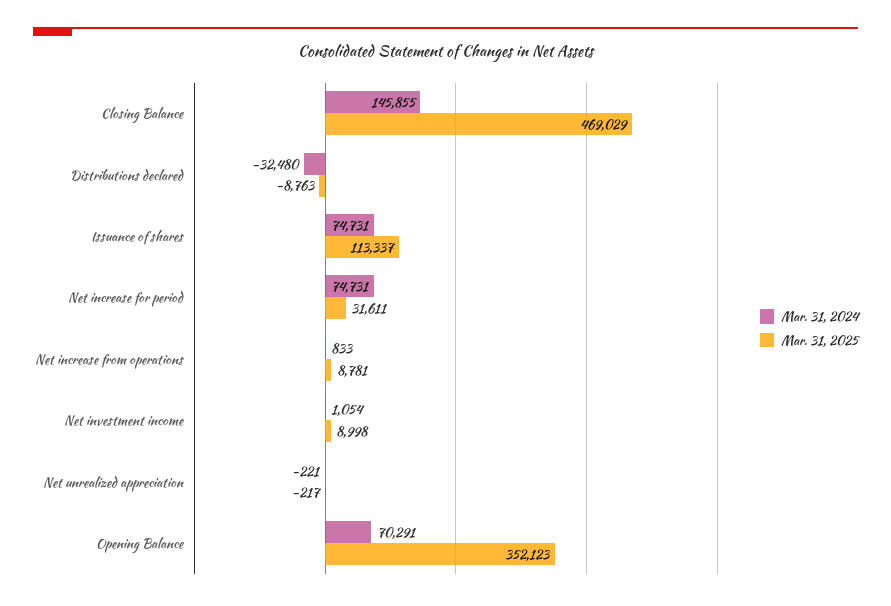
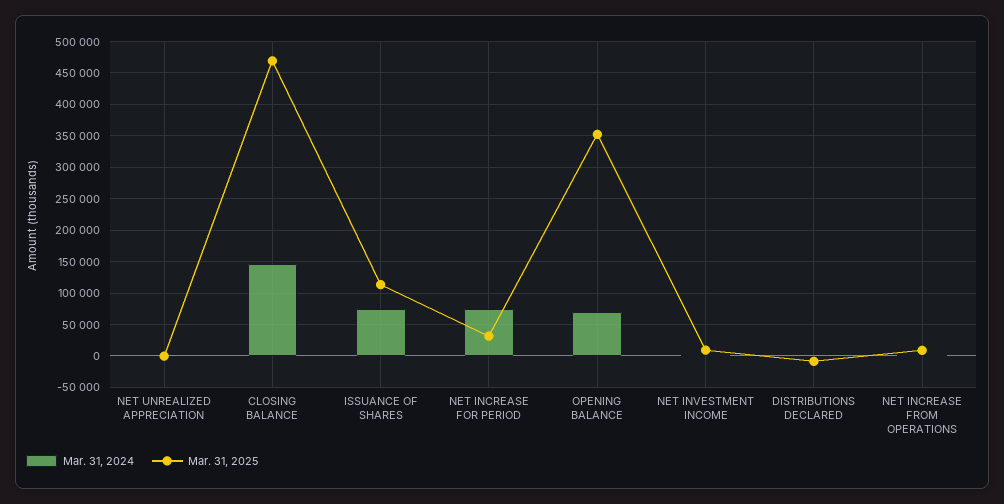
  {
    "Mar. 31, 2024": {
      "Closing Balance": 145855,
-     "Distributions declared": -32480,
+     "Distributions declared": 0,
      "Issuance of shares": 74731,
      "Net increase for period": 74731,
      "Net increase from operations": 833,
      "Net investment income": 1054,
      "Net unrealized appreciation": -221,
      "Opening Balance": 70291
    },
    "Mar. 31, 2025": {
      "Closing Balance": 469029,
      "Distributions declared": -8763,
      "Issuance of shares": 113337,
      "Net increase for period": 31611,
      "Net increase from operations": 8781,
      "Net investment income": 8998,
      "Net unrealized appreciation": -217,
      "Opening Balance": 352123
    }
  }

